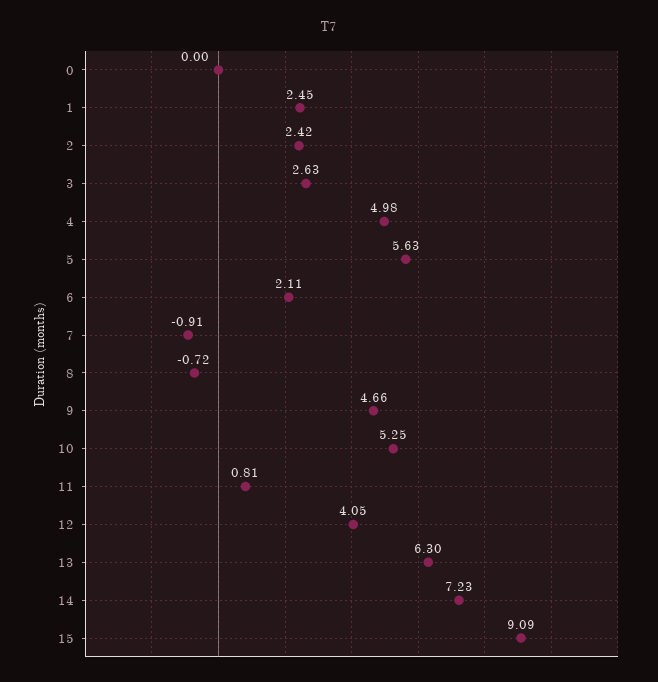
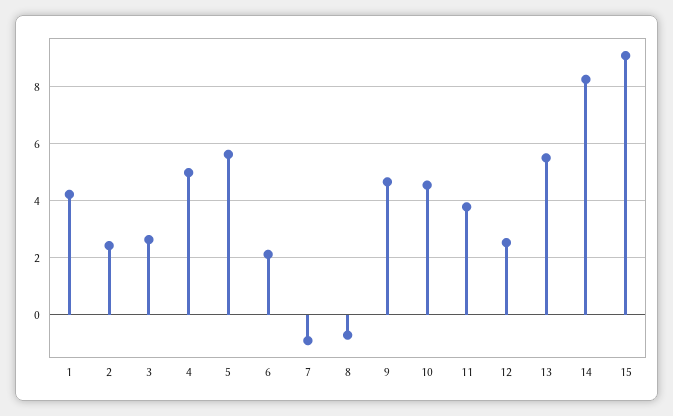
  {
-   "0": 0,
-   "1": 2.45,
+   "1": 4.25,
    "2": 2.42,
    "3": 2.63,
    "4": 4.98,
    "5": 5.63,
    "6": 2.11,
    "7": -0.91,
    "8": -0.72,
    "9": 4.66,
-   "10": 5.25,
+   "10": 4.5,
-   "11": 0.81,
+   "11": 3.75,
-   "12": 4.05,
+   "12": 2.5,
-   "13": 6.3,
+   "13": 5.5,
-   "14": 7.23,
+   "14": 8.25,
    "15": 9.09
  }

